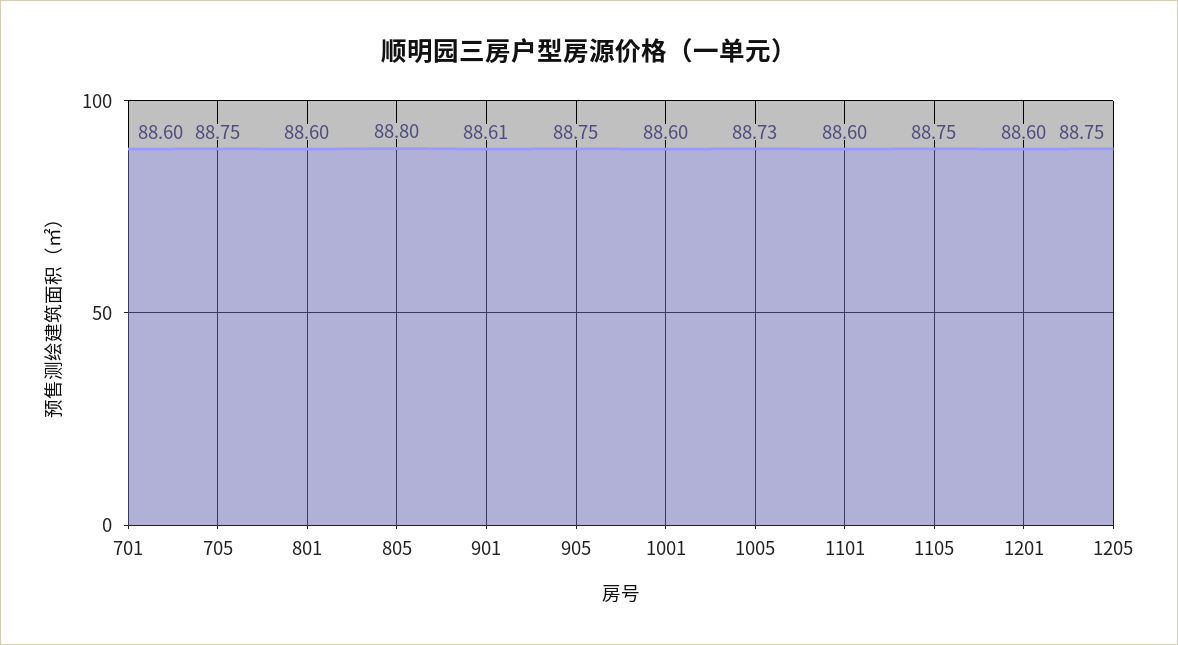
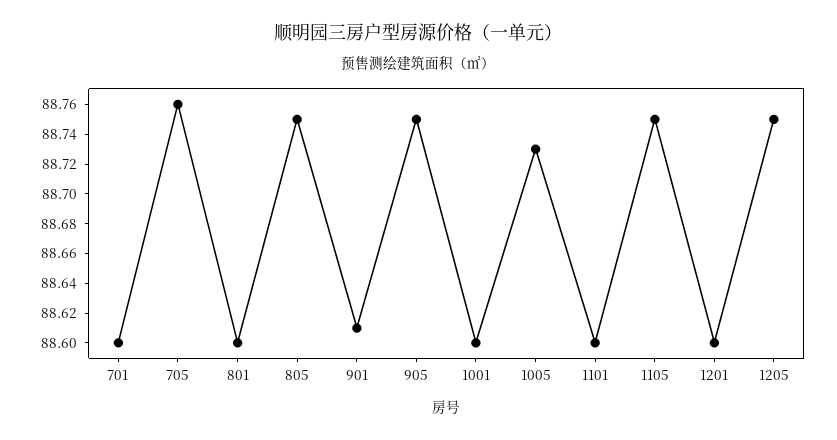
  {
    "701": 88.6,
-   "705": 88.75,
+   "705": 88.76,
    "801": 88.6,
-   "805": 88.8,
+   "805": 88.75,
    "901": 88.61,
    "905": 88.75,
    "1001": 88.6,
    "1005": 88.73,
    "1101": 88.6,
    "1105": 88.75,
    "1201": 88.6,
    "1205": 88.75
  }

